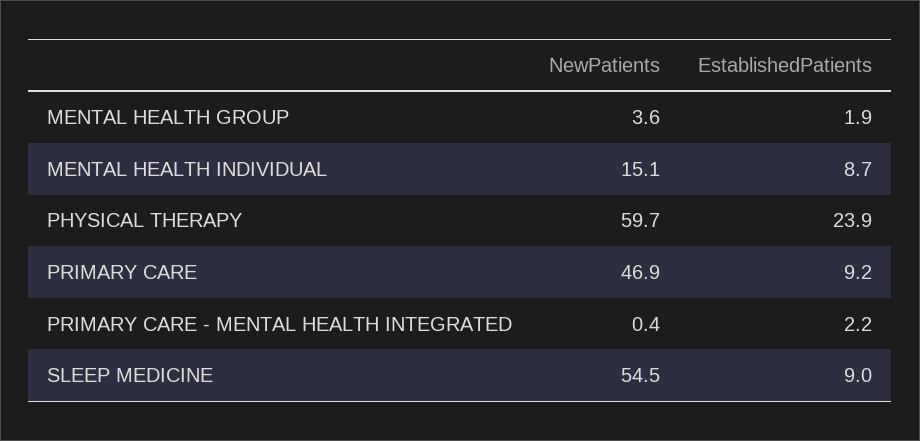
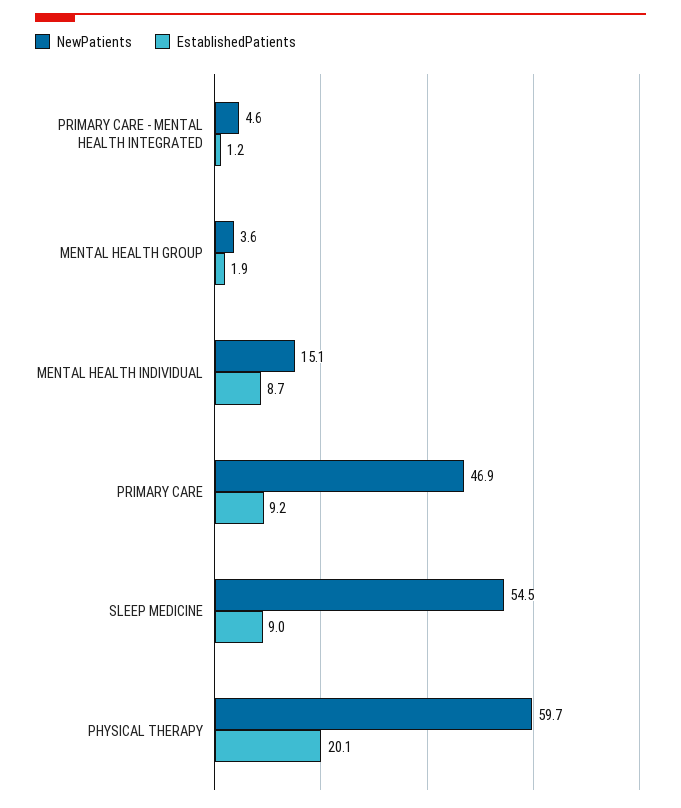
  {
    "NewPatients": {
      "MENTAL HEALTH GROUP": 3.6,
      "MENTAL HEALTH INDIVIDUAL": 15.1,
      "PHYSICAL THERAPY": 59.7,
      "PRIMARY CARE": 46.9,
-     "PRIMARY CARE - MENTAL HEALTH INTEGRATED": 0.4,
+     "PRIMARY CARE - MENTAL HEALTH INTEGRATED": 4.6,
      "SLEEP MEDICINE": 54.5
    },
    "EstablishedPatients": {
      "MENTAL HEALTH GROUP": 1.9,
      "MENTAL HEALTH INDIVIDUAL": 8.7,
-     "PHYSICAL THERAPY": 23.9,
+     "PHYSICAL THERAPY": 20.1,
      "PRIMARY CARE": 9.2,
-     "PRIMARY CARE - MENTAL HEALTH INTEGRATED": 2.2,
+     "PRIMARY CARE - MENTAL HEALTH INTEGRATED": 1.2,
      "SLEEP MEDICINE": 9
    }
  }

